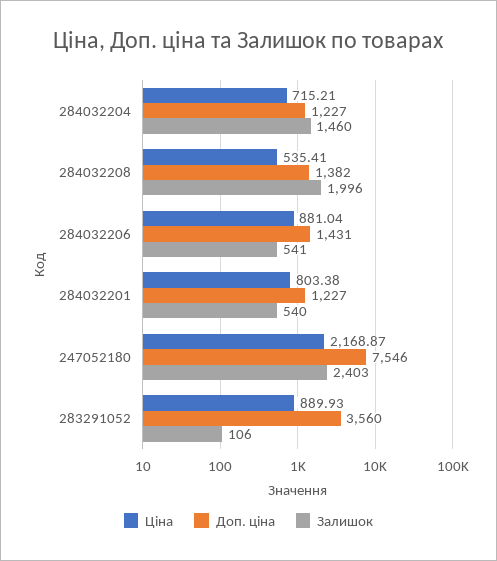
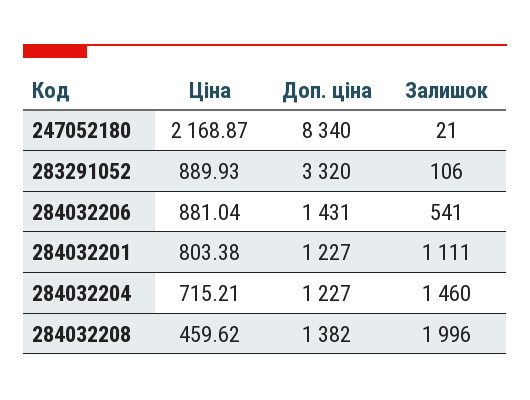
  {
    "Ціна": {
      "284032204": 715.21,
-     "284032208": 535.41,
+     "284032208": 459.62,
      "284032206": 881.04,
      "284032201": 803.38,
      "247052180": 2168.87,
      "283291052": 889.93
    },
    "Доп. ціна": {
      "284032204": 1227,
      "284032208": 1382,
      "284032206": 1431,
      "284032201": 1227,
-     "247052180": 7546,
+     "247052180": 8340,
-     "283291052": 3560
+     "283291052": 3320
    },
    "Залишок": {
      "284032204": 1460,
      "284032208": 1996,
      "284032206": 541,
-     "284032201": 540,
+     "284032201": 1111,
-     "247052180": 2403,
+     "247052180": 21,
      "283291052": 106
    }
  }

